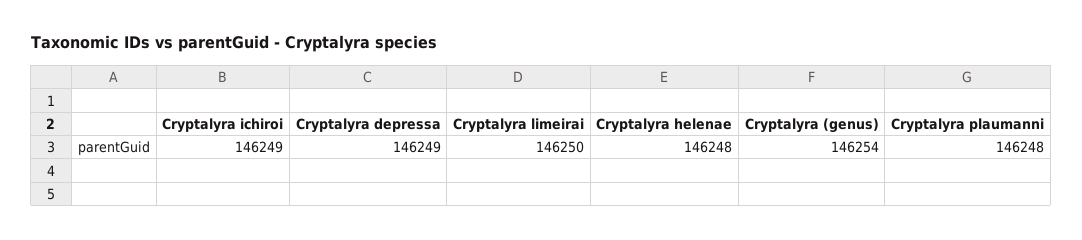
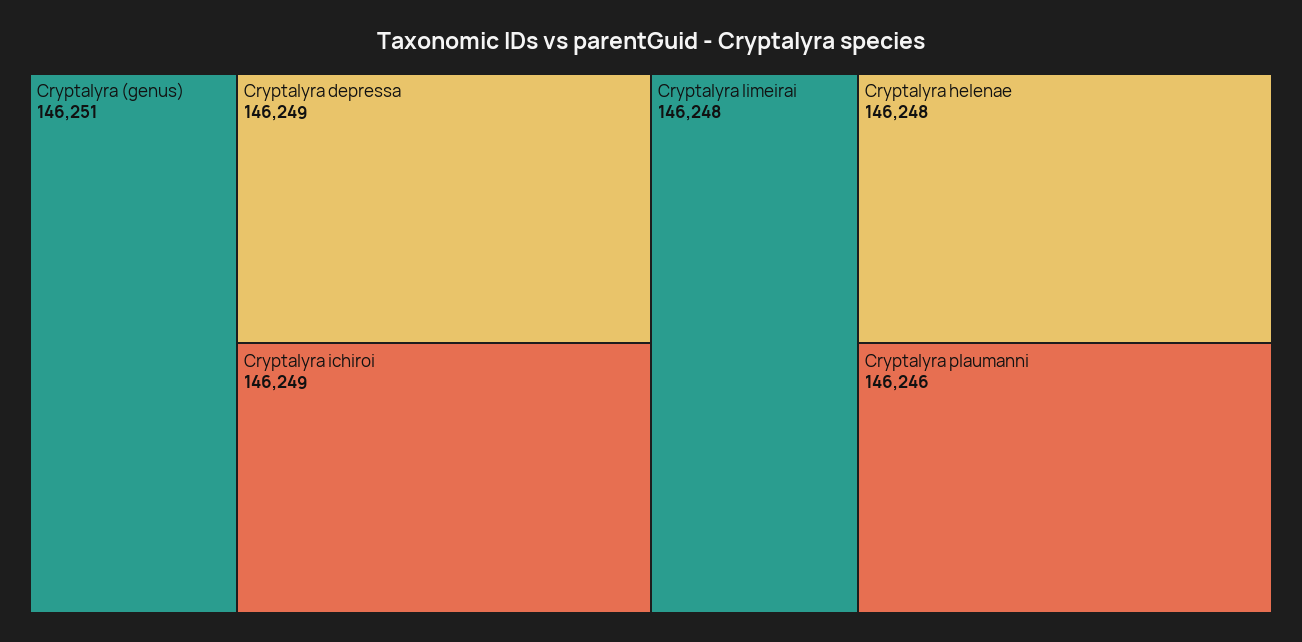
  {
    "Cryptalyra ichiroi": 146249,
    "Cryptalyra depressa": 146249,
-   "Cryptalyra limeirai": 146250,
+   "Cryptalyra limeirai": 146248,
    "Cryptalyra helenae": 146248,
-   "Cryptalyra (genus)": 146254,
+   "Cryptalyra (genus)": 146251,
-   "Cryptalyra plaumanni": 146248
+   "Cryptalyra plaumanni": 146246
  }

